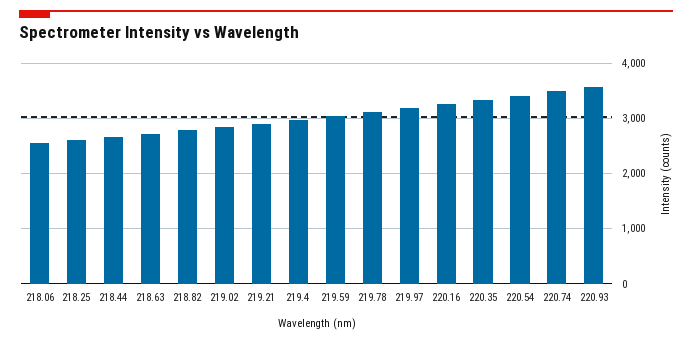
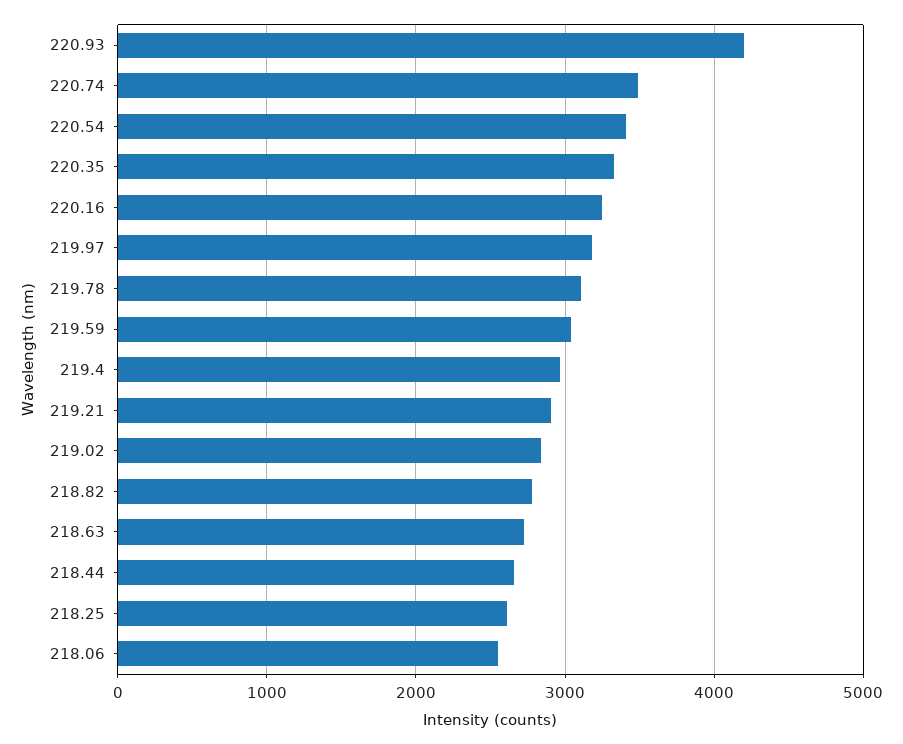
  {
    "218.06": 2600,
    "218.25": 2600,
    "218.44": 2700,
    "218.63": 2700,
    "218.82": 2800,
    "219.02": 2800,
    "219.21": 2900,
    "219.4": 3000,
    "219.59": 3000,
    "219.78": 3100,
    "219.97": 3200,
    "220.16": 3300,
    "220.35": 3300,
    "220.54": 3400,
    "220.74": 3500,
-   "220.93": 3600
+   "220.93": 4200
  }

